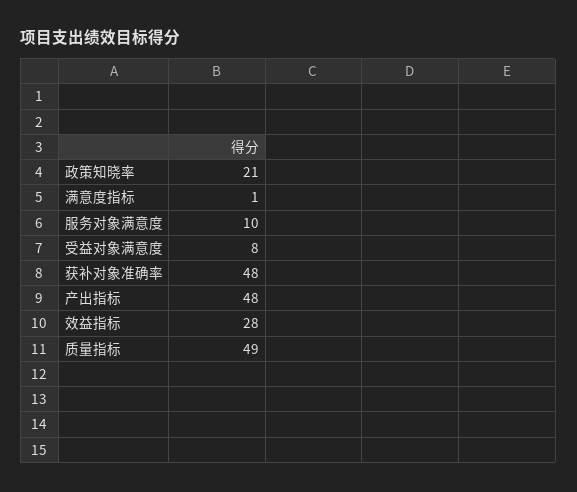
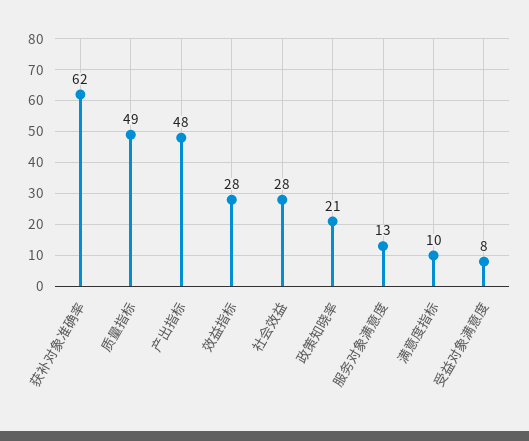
  {
    "政策知晓率": 21,
-   "满意度指标": 1,
+   "满意度指标": 10,
-   "服务对象满意度": 10,
+   "服务对象满意度": 13,
    "受益对象满意度": 8,
-   "获补对象准确率": 48,
+   "获补对象准确率": 62,
    "产出指标": 48,
    "效益指标": 28,
-   "质量指标": 49
+   "质量指标": 49,
+   "社会效益": 28
  }

